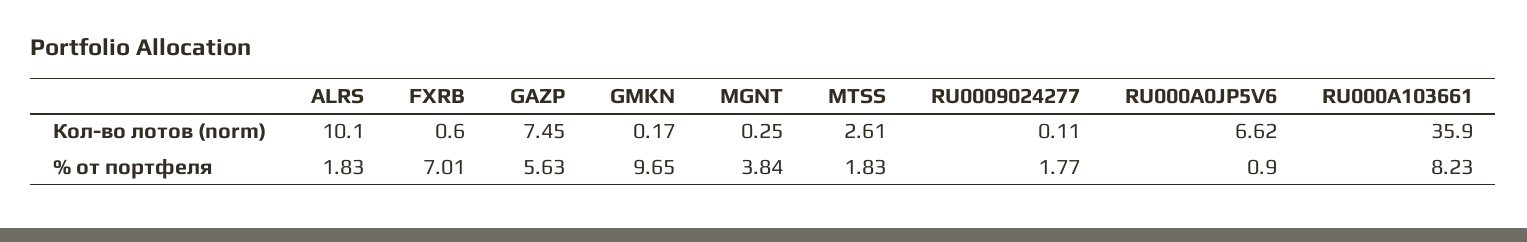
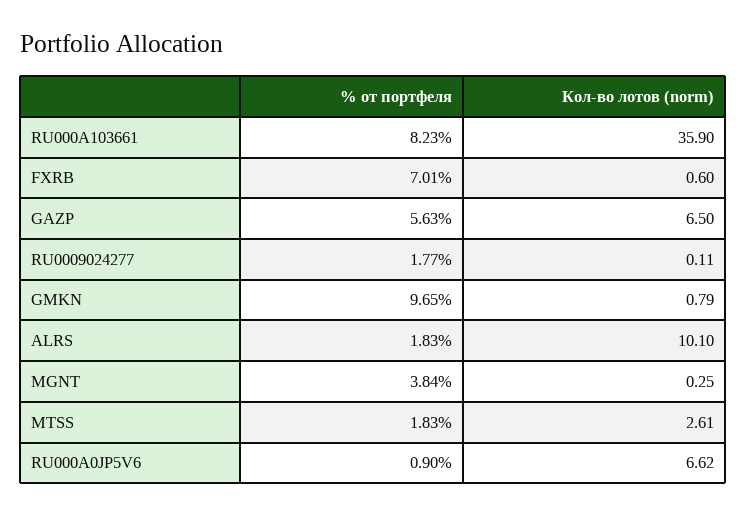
  {
    "ALRS": {
      "Кол-во лотов (norm)": 10.1,
      "% от портфеля": 1.83
    },
    "FXRB": {
      "Кол-во лотов (norm)": 0.6,
      "% от портфеля": 7.01
    },
    "GAZP": {
-     "Кол-во лотов (norm)": 7.45,
+     "Кол-во лотов (norm)": 6.5,
      "% от портфеля": 5.63
    },
    "GMKN": {
-     "Кол-во лотов (norm)": 0.17,
+     "Кол-во лотов (norm)": 0.79,
      "% от портфеля": 9.65
    },
    "MGNT": {
      "Кол-во лотов (norm)": 0.25,
      "% от портфеля": 3.84
    },
    "MTSS": {
      "Кол-во лотов (norm)": 2.61,
      "% от портфеля": 1.83
    },
    "RU0009024277": {
      "Кол-во лотов (norm)": 0.11,
      "% от портфеля": 1.77
    },
    "RU000A0JP5V6": {
      "Кол-во лотов (norm)": 6.62,
      "% от портфеля": 0.9
    },
    "RU000A103661": {
      "Кол-во лотов (norm)": 35.9,
      "% от портфеля": 8.23
    }
  }

